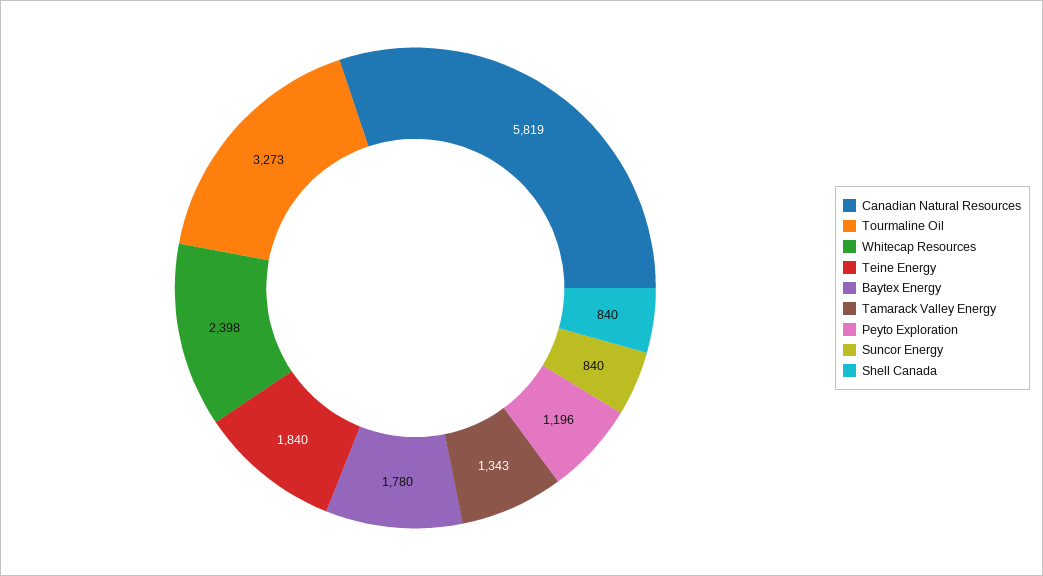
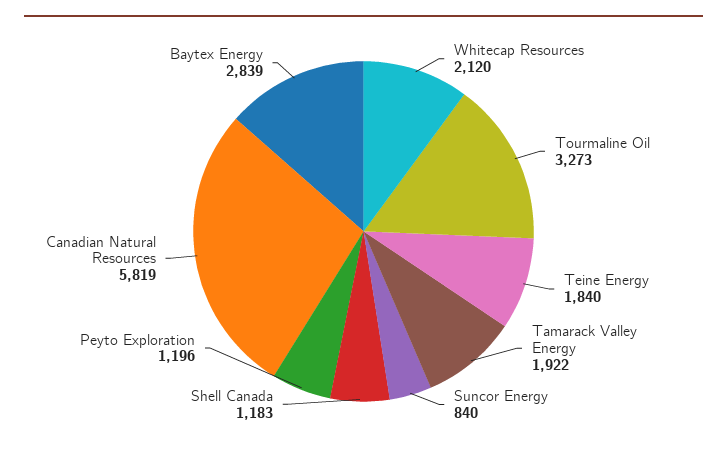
  {
    "Canadian Natural Resources": 5819,
    "Tourmaline Oil": 3273,
-   "Whitecap Resources": 2398,
+   "Whitecap Resources": 2120,
    "Teine Energy": 1840,
-   "Baytex Energy": 1780,
+   "Baytex Energy": 2839,
-   "Tamarack Valley Energy": 1343,
+   "Tamarack Valley Energy": 1922,
    "Peyto Exploration": 1196,
    "Suncor Energy": 840,
-   "Shell Canada": 840
+   "Shell Canada": 1183
  }

